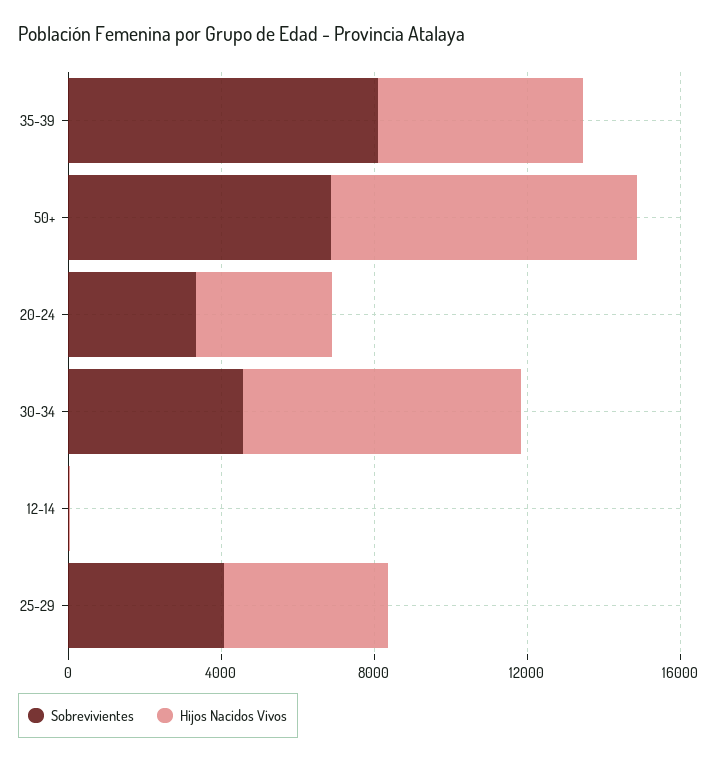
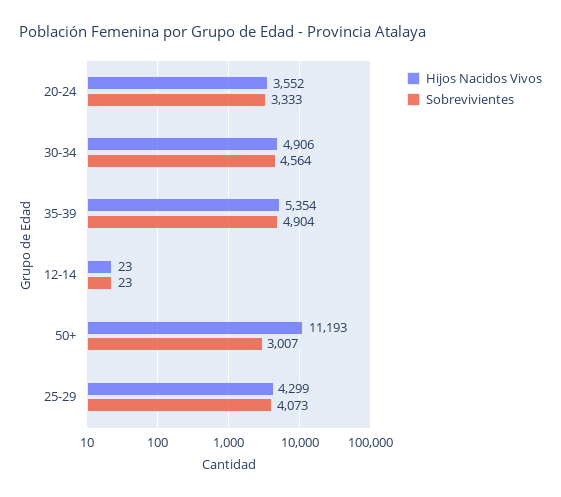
  {
    "Sobrevivientes": {
-     "35-39": 8000,
+     "35-39": 4904,
-     "50+": 7000,
+     "50+": 3007,
      "20-24": 3333,
      "30-34": 4564,
      "12-14": 23,
      "25-29": 4073
    },
    "Hijos Nacidos Vivos": {
      "35-39": 5354,
-     "50+": 8000,
+     "50+": 11193,
      "20-24": 3552,
-     "30-34": 7000,
+     "30-34": 4906,
      "12-14": 23,
      "25-29": 4299
    }
  }

